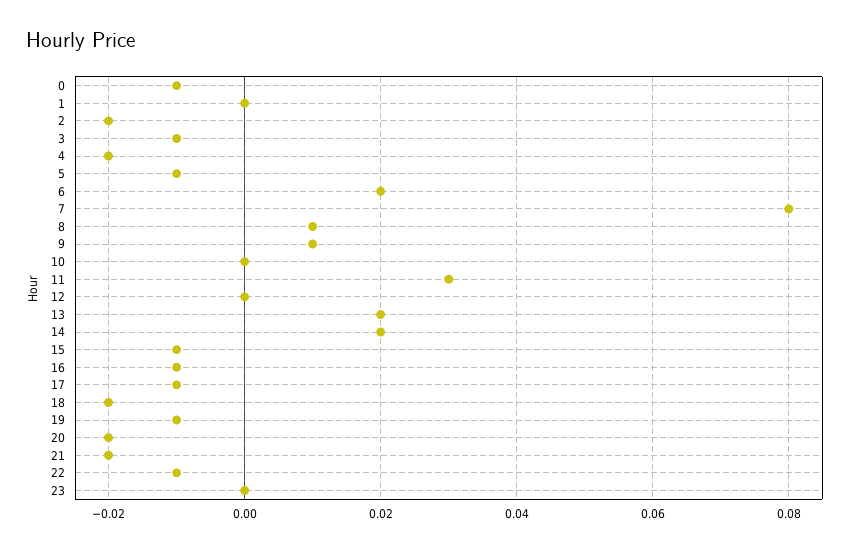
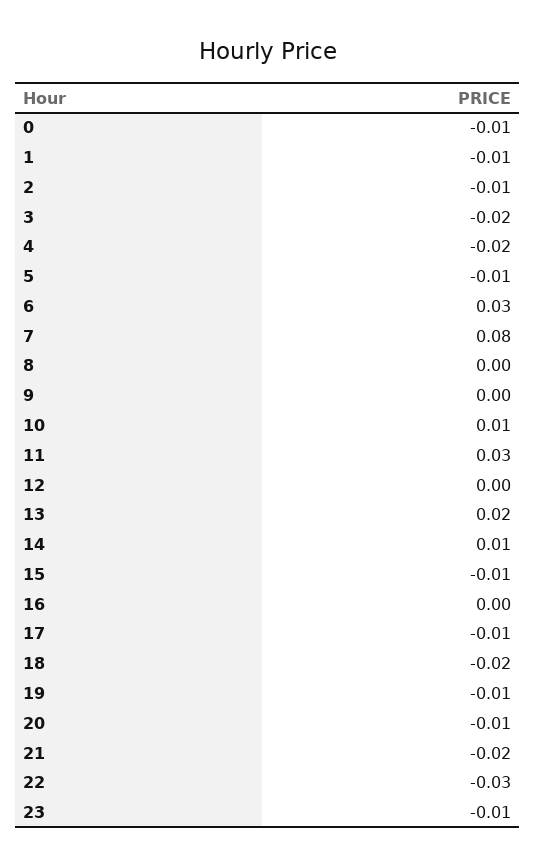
  {
    "0": -0.01,
-   "1": 0,
+   "1": -0.01,
-   "2": -0.02,
+   "2": -0.01,
-   "3": -0.01,
+   "3": -0.02,
    "4": -0.02,
    "5": -0.01,
-   "6": 0.02,
+   "6": 0.03,
    "7": 0.08,
-   "8": 0.01,
+   "8": 0,
-   "9": 0.01,
+   "9": 0,
-   "10": 0,
+   "10": 0.01,
    "11": 0.03,
    "12": 0,
    "13": 0.02,
-   "14": 0.02,
+   "14": 0.01,
    "15": -0.01,
-   "16": -0.01,
+   "16": 0,
    "17": -0.01,
    "18": -0.02,
    "19": -0.01,
-   "20": -0.02,
+   "20": -0.01,
    "21": -0.02,
-   "22": -0.01,
+   "22": -0.03,
-   "23": 0
+   "23": -0.01
  }

